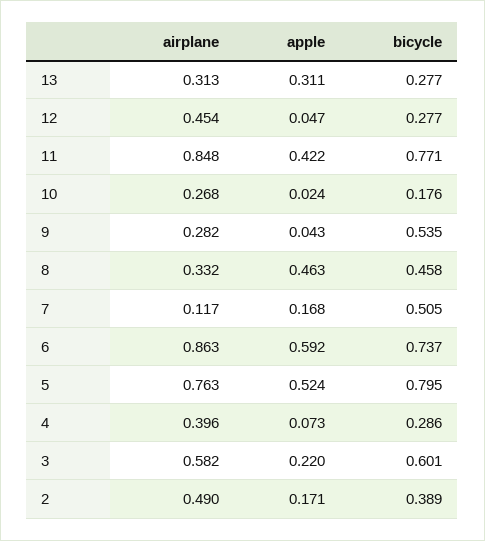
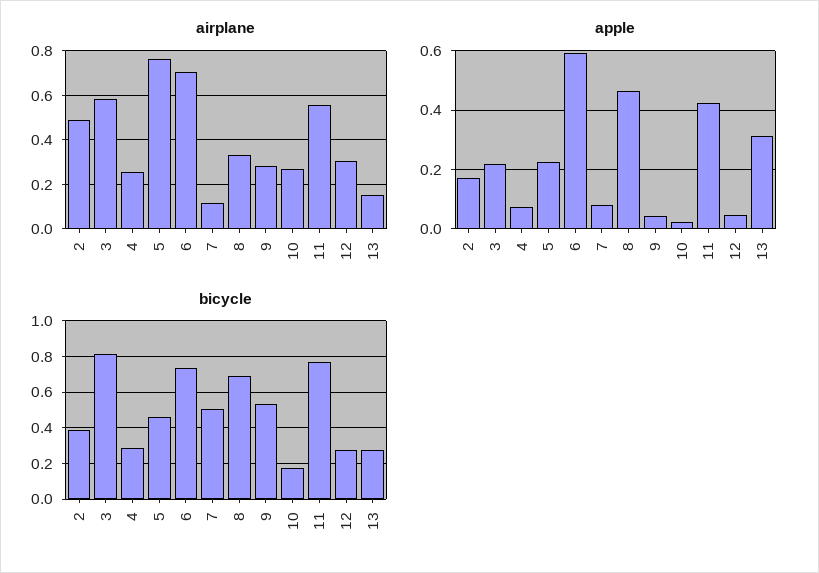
  {
    "airplane": {
-     "13": 0.313,
+     "13": 0.15,
-     "12": 0.454,
+     "12": 0.3,
-     "11": 0.848,
+     "11": 0.55,
      "10": 0.268,
      "9": 0.282,
      "8": 0.332,
      "7": 0.117,
-     "6": 0.863,
+     "6": 0.7,
      "5": 0.763,
-     "4": 0.396,
+     "4": 0.25,
      "3": 0.582,
      "2": 0.49
    },
    "apple": {
      "13": 0.311,
      "12": 0.047,
      "11": 0.422,
      "10": 0.024,
      "9": 0.043,
      "8": 0.463,
-     "7": 0.168,
+     "7": 0.075,
      "6": 0.592,
-     "5": 0.524,
+     "5": 0.225,
      "4": 0.073,
      "3": 0.22,
      "2": 0.171
    },
    "bicycle": {
      "13": 0.277,
      "12": 0.277,
      "11": 0.771,
      "10": 0.176,
      "9": 0.535,
-     "8": 0.458,
+     "8": 0.7,
      "7": 0.505,
      "6": 0.737,
-     "5": 0.795,
+     "5": 0.45,
      "4": 0.286,
-     "3": 0.601,
+     "3": 0.8,
      "2": 0.389
    }
  }

